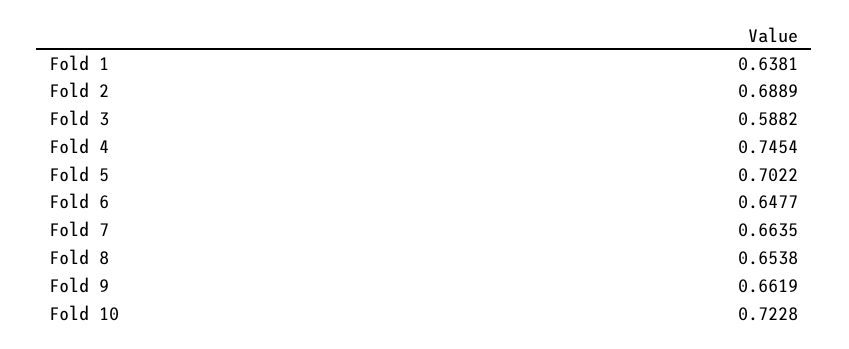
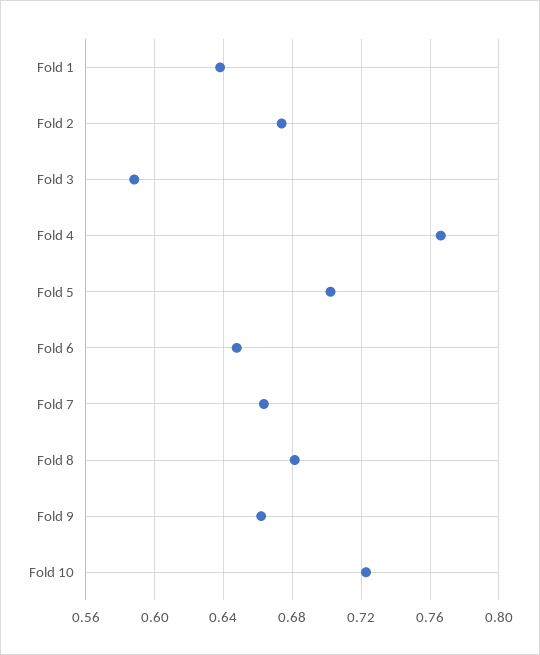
  {
    "Fold 1": 0.6381,
-   "Fold 2": 0.6889,
+   "Fold 2": 0.675,
    "Fold 3": 0.5882,
-   "Fold 4": 0.7454,
+   "Fold 4": 0.765,
    "Fold 5": 0.7022,
    "Fold 6": 0.6477,
    "Fold 7": 0.6635,
-   "Fold 8": 0.6538,
+   "Fold 8": 0.68,
    "Fold 9": 0.6619,
    "Fold 10": 0.7228
  }

